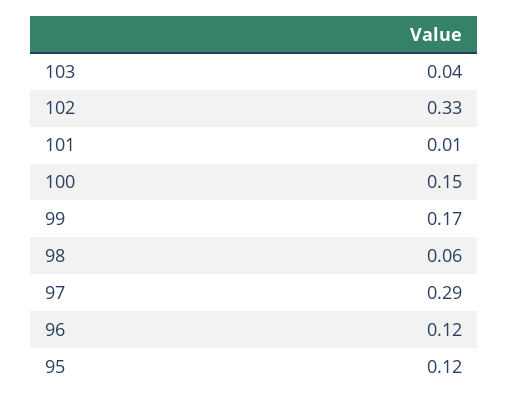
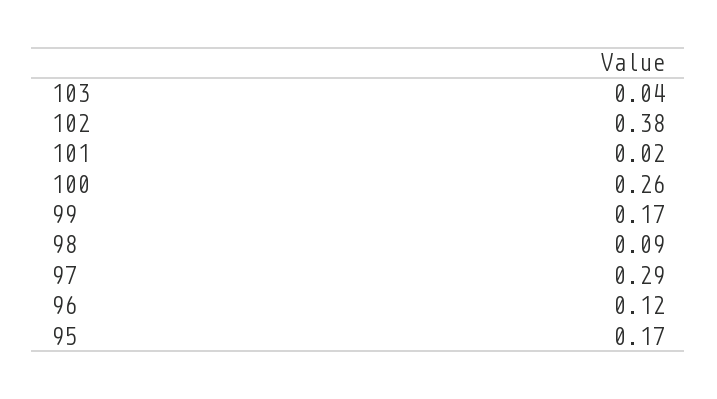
  {
    "103": 0.04,
-   "102": 0.33,
+   "102": 0.38,
-   "101": 0.01,
+   "101": 0.02,
-   "100": 0.15,
+   "100": 0.26,
    "99": 0.17,
-   "98": 0.06,
+   "98": 0.09,
    "97": 0.29,
    "96": 0.12,
-   "95": 0.12
+   "95": 0.17
  }

